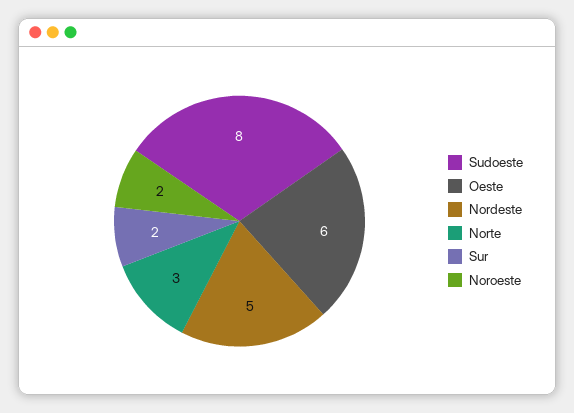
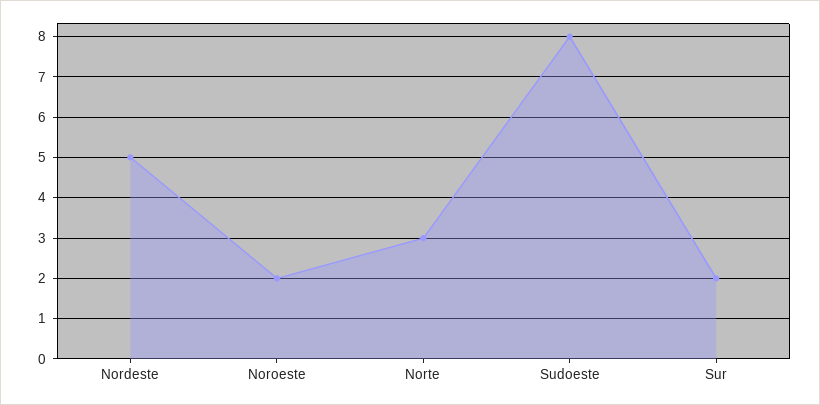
  {
    "Sudoeste": 8,
-   "Oeste": 6,
    "Nordeste": 5,
    "Norte": 3,
    "Sur": 2,
    "Noroeste": 2
  }

